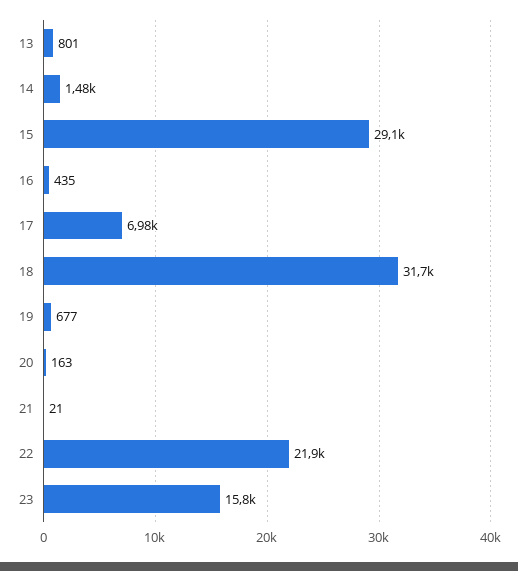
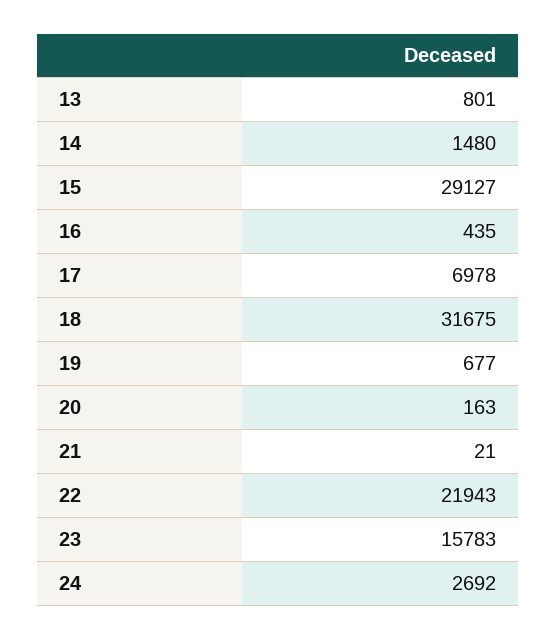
  {
    "13": 801,
    "14": 1480,
    "15": 29127,
    "16": 435,
    "17": 6978,
    "18": 31675,
    "19": 677,
    "20": 163,
    "21": 21,
    "22": 21943,
-   "23": 15783
+   "23": 15783,
+   "24": 2692
  }

